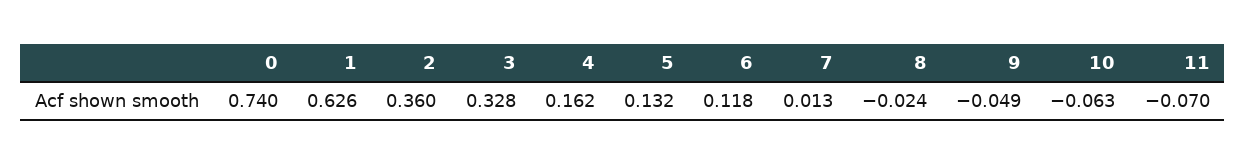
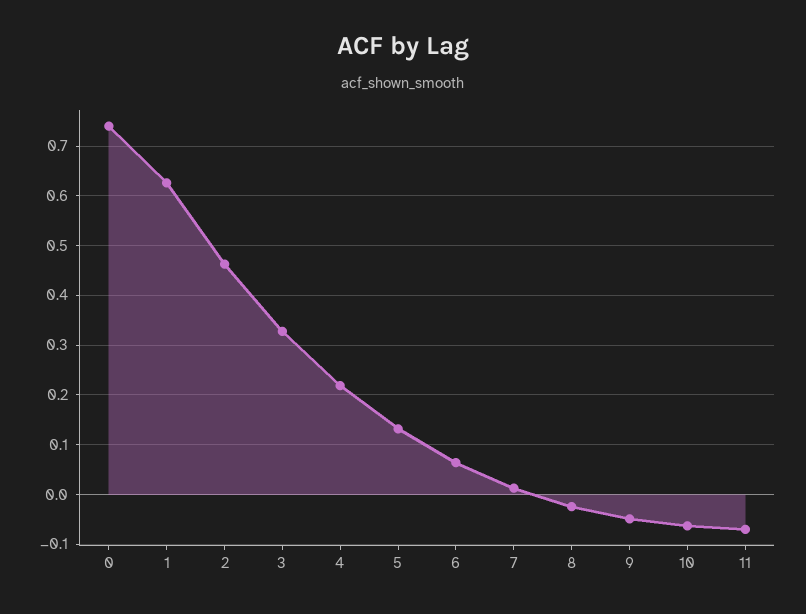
  {
    "0": 0.74,
    "1": 0.626,
-   "2": 0.36,
+   "2": 0.46,
    "3": 0.328,
-   "4": 0.162,
+   "4": 0.22,
    "5": 0.132,
-   "6": 0.118,
+   "6": 0.06,
    "7": 0.013,
    "8": -0.024,
    "9": -0.049,
    "10": -0.063,
    "11": -0.07
  }

